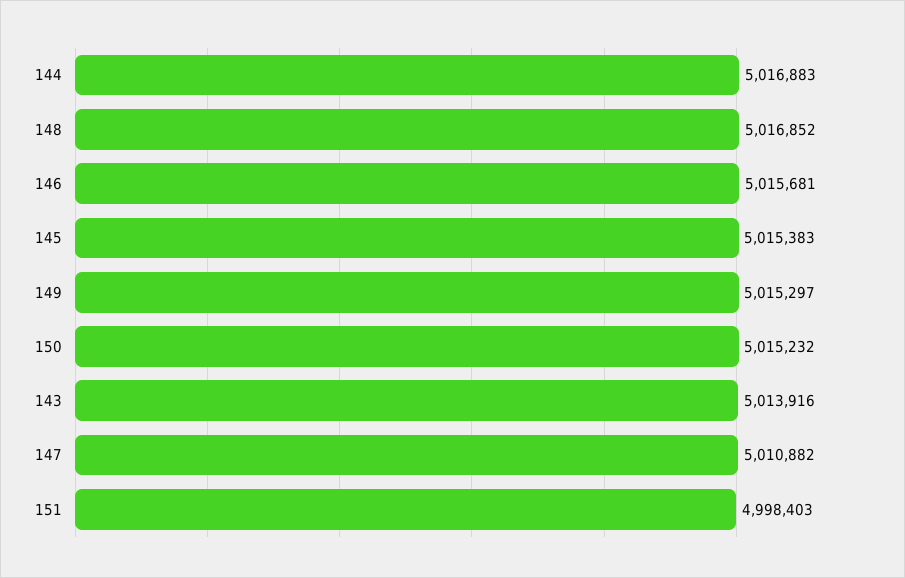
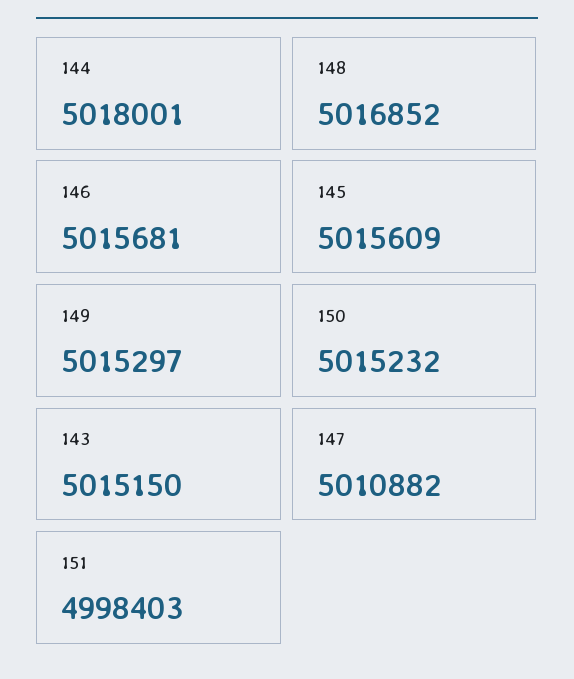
  {
-   "144": 5016883,
+   "144": 5018001,
    "148": 5016852,
    "146": 5015681,
-   "145": 5015383,
+   "145": 5015609,
    "149": 5015297,
    "150": 5015232,
-   "143": 5013916,
+   "143": 5015150,
    "147": 5010882,
    "151": 4998403
  }

